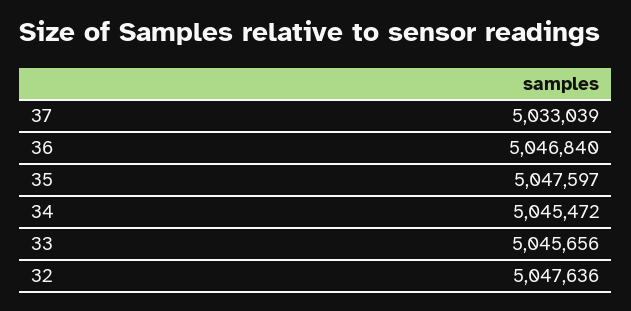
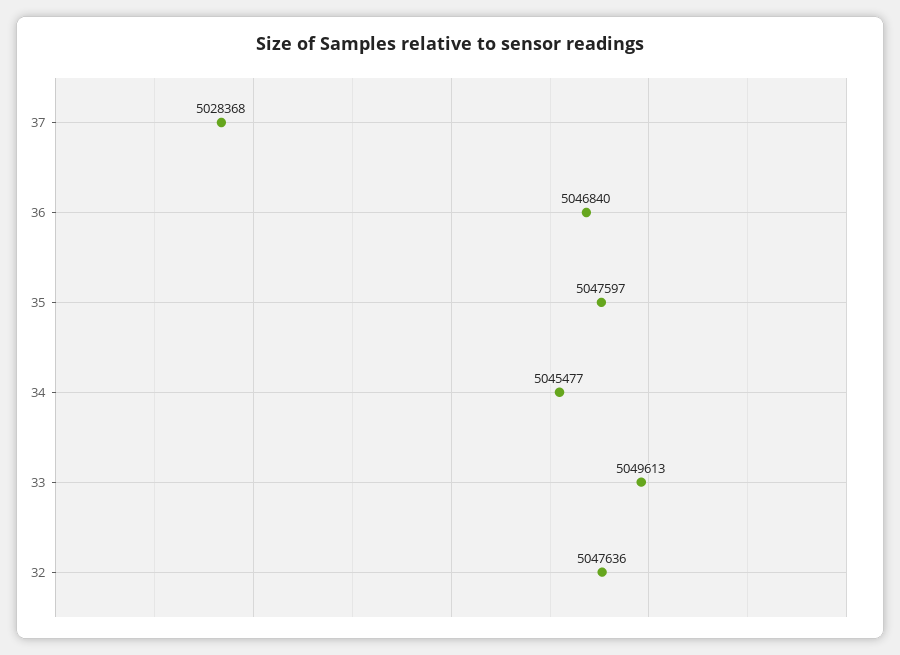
  {
-   "37": 5033039,
+   "37": 5028368,
    "36": 5046840,
    "35": 5047597,
-   "34": 5045472,
+   "34": 5045477,
-   "33": 5045656,
+   "33": 5049613,
    "32": 5047636
  }

